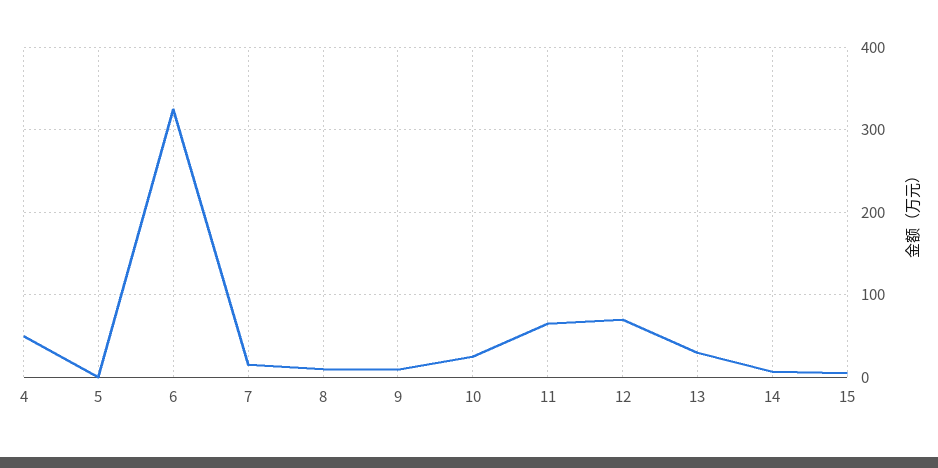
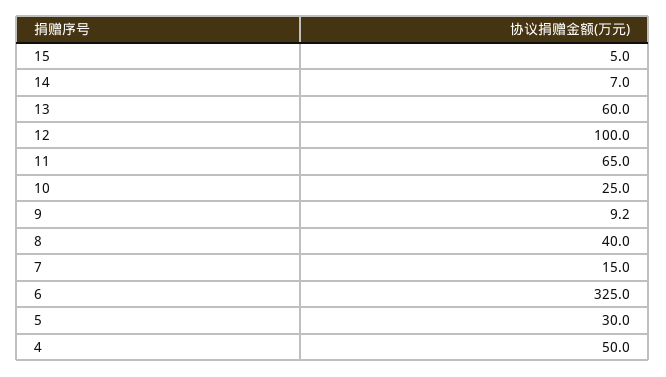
  {
    "4": 50,
-   "5": 0,
+   "5": 30,
    "6": 325,
    "7": 15,
-   "8": 10,
+   "8": 40,
    "9": 9.2,
    "10": 25,
    "11": 65,
-   "12": 70,
+   "12": 100,
-   "13": 30,
+   "13": 60,
    "14": 7,
    "15": 5
  }

